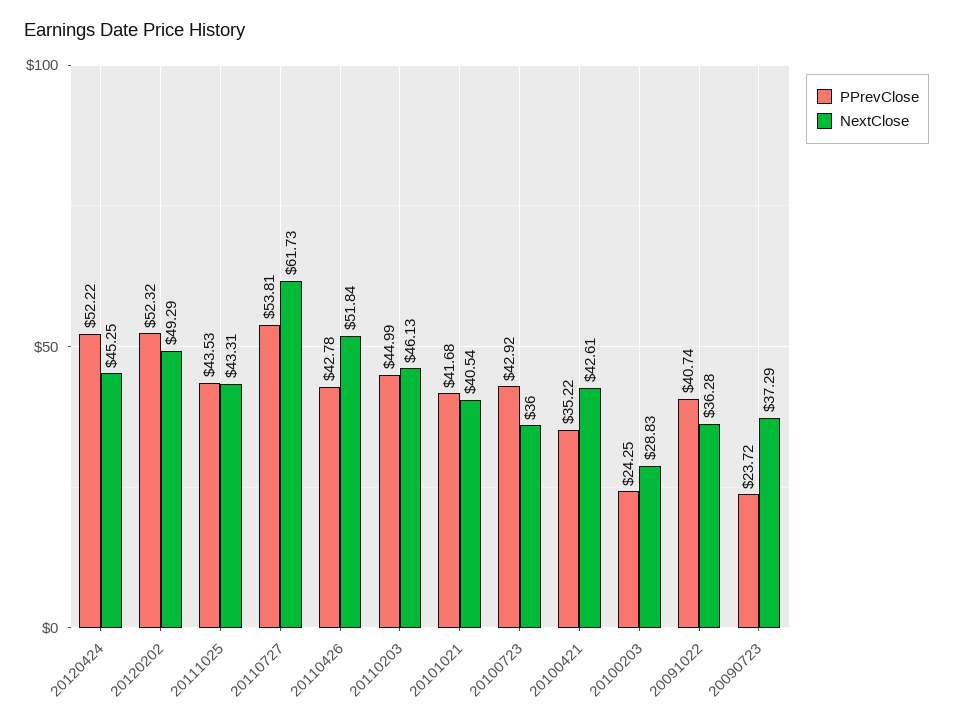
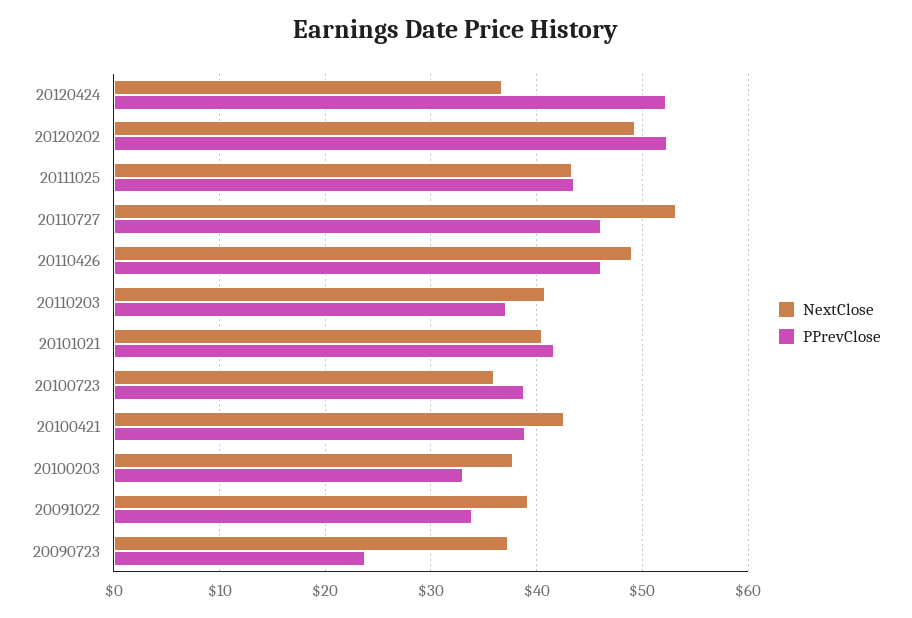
  {
    "PPrevClose": {
      "20120424": 52.22,
      "20120202": 52.32,
      "20111025": 43.53,
-     "20110727": 53.81,
+     "20110727": 46,
-     "20110426": 42.78,
+     "20110426": 46,
-     "20110203": 44.99,
+     "20110203": 37,
      "20101021": 41.68,
-     "20100723": 42.92,
+     "20100723": 39,
-     "20100421": 35.22,
+     "20100421": 39,
-     "20100203": 24.25,
+     "20100203": 33,
-     "20091022": 40.74,
+     "20091022": 34,
      "20090723": 23.72
    },
    "NextClose": {
-     "20120424": 45.25,
+     "20120424": 37,
      "20120202": 49.29,
      "20111025": 43.31,
-     "20110727": 61.73,
+     "20110727": 53,
-     "20110426": 51.84,
+     "20110426": 49,
-     "20110203": 46.13,
+     "20110203": 41,
      "20101021": 40.54,
      "20100723": 36,
      "20100421": 42.61,
-     "20100203": 28.83,
+     "20100203": 38,
-     "20091022": 36.28,
+     "20091022": 39,
      "20090723": 37.29
    }
  }

